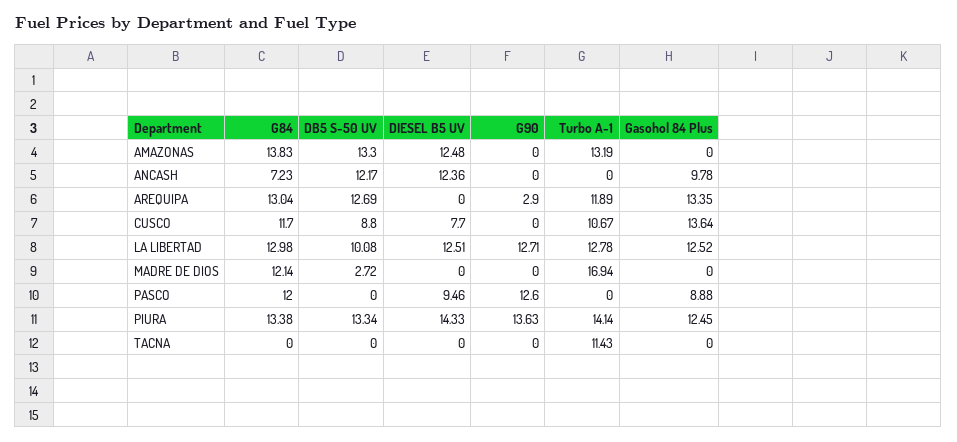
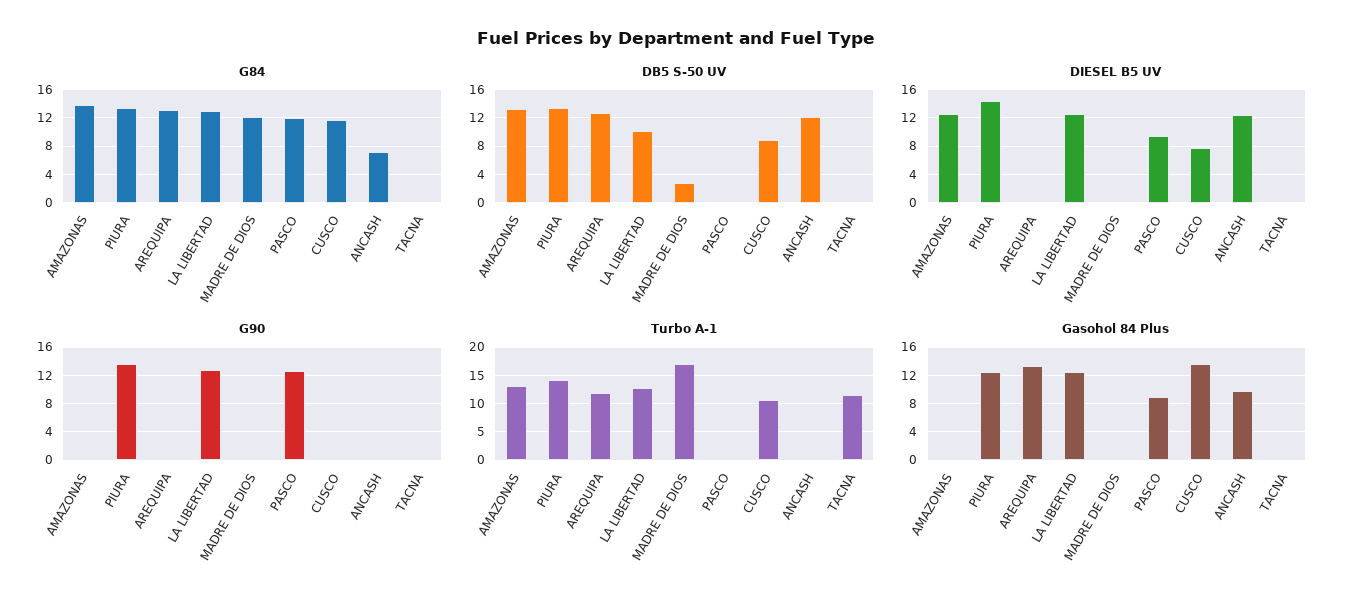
  {
    "G84": {
      "AMAZONAS": 13.83,
      "ANCASH": 7.23,
      "AREQUIPA": 13.04,
      "CUSCO": 11.7,
      "LA LIBERTAD": 12.98,
      "MADRE DE DIOS": 12.14,
      "PASCO": 12,
      "PIURA": 13.38,
      "TACNA": 0
    },
    "DB5 S-50 UV": {
      "AMAZONAS": 13.3,
      "ANCASH": 12.17,
      "AREQUIPA": 12.69,
      "CUSCO": 8.8,
      "LA LIBERTAD": 10.08,
      "MADRE DE DIOS": 2.72,
      "PASCO": 0,
      "PIURA": 13.34,
      "TACNA": 0
    },
    "DIESEL B5 UV": {
      "AMAZONAS": 12.48,
      "ANCASH": 12.36,
      "AREQUIPA": 0,
      "CUSCO": 7.7,
      "LA LIBERTAD": 12.51,
      "MADRE DE DIOS": 0,
      "PASCO": 9.46,
      "PIURA": 14.33,
      "TACNA": 0
    },
    "G90": {
      "AMAZONAS": 0,
      "ANCASH": 0,
-     "AREQUIPA": 2.9,
+     "AREQUIPA": 0,
      "CUSCO": 0,
      "LA LIBERTAD": 12.71,
      "MADRE DE DIOS": 0,
      "PASCO": 12.6,
      "PIURA": 13.63,
      "TACNA": 0
    },
    "Turbo A-1": {
      "AMAZONAS": 13.19,
      "ANCASH": 0,
      "AREQUIPA": 11.89,
      "CUSCO": 10.67,
      "LA LIBERTAD": 12.78,
      "MADRE DE DIOS": 16.94,
      "PASCO": 0,
      "PIURA": 14.14,
      "TACNA": 11.43
    },
    "Gasohol 84 Plus": {
      "AMAZONAS": 0,
      "ANCASH": 9.78,
      "AREQUIPA": 13.35,
      "CUSCO": 13.64,
      "LA LIBERTAD": 12.52,
      "MADRE DE DIOS": 0,
      "PASCO": 8.88,
      "PIURA": 12.45,
      "TACNA": 0
    }
  }

